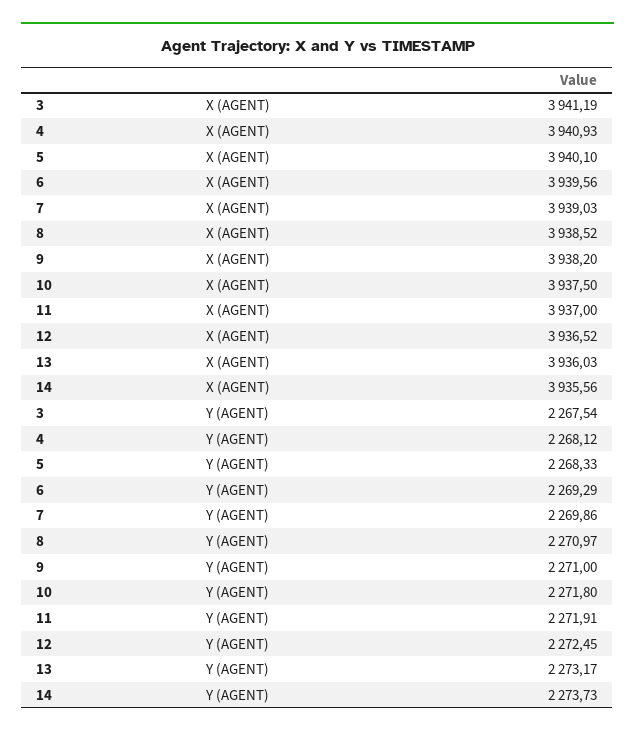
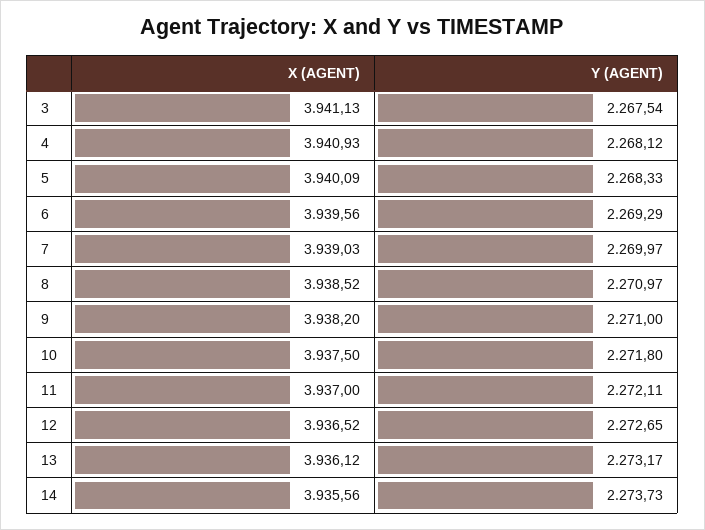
  {
    "3": {
-     "X (AGENT)": 3941.19,
+     "X (AGENT)": 3941.13,
      "Y (AGENT)": 2267.54
    },
    "4": {
      "X (AGENT)": 3940.93,
      "Y (AGENT)": 2268.12
    },
    "5": {
-     "X (AGENT)": 3940.1,
+     "X (AGENT)": 3940.09,
      "Y (AGENT)": 2268.33
    },
    "6": {
      "X (AGENT)": 3939.56,
      "Y (AGENT)": 2269.29
    },
    "7": {
      "X (AGENT)": 3939.03,
-     "Y (AGENT)": 2269.86
+     "Y (AGENT)": 2269.97
    },
    "8": {
      "X (AGENT)": 3938.52,
      "Y (AGENT)": 2270.97
    },
    "9": {
      "X (AGENT)": 3938.2,
      "Y (AGENT)": 2271
    },
    "10": {
      "X (AGENT)": 3937.5,
      "Y (AGENT)": 2271.8
    },
    "11": {
      "X (AGENT)": 3937,
-     "Y (AGENT)": 2271.91
+     "Y (AGENT)": 2272.11
    },
    "12": {
      "X (AGENT)": 3936.52,
-     "Y (AGENT)": 2272.45
+     "Y (AGENT)": 2272.65
    },
    "13": {
-     "X (AGENT)": 3936.03,
+     "X (AGENT)": 3936.12,
      "Y (AGENT)": 2273.17
    },
    "14": {
      "X (AGENT)": 3935.56,
      "Y (AGENT)": 2273.73
    }
  }

